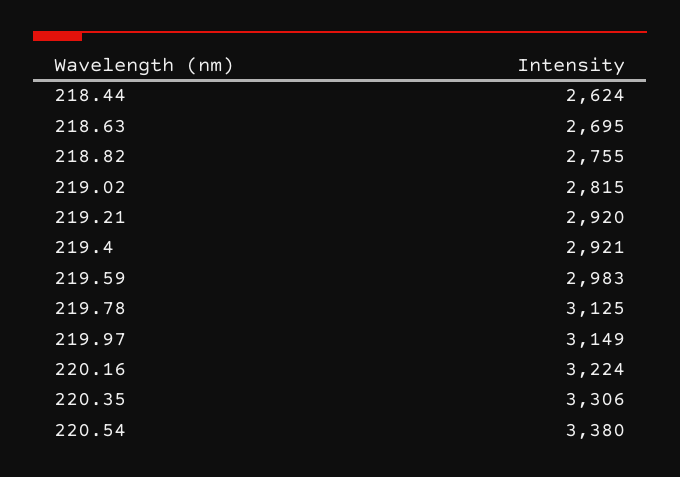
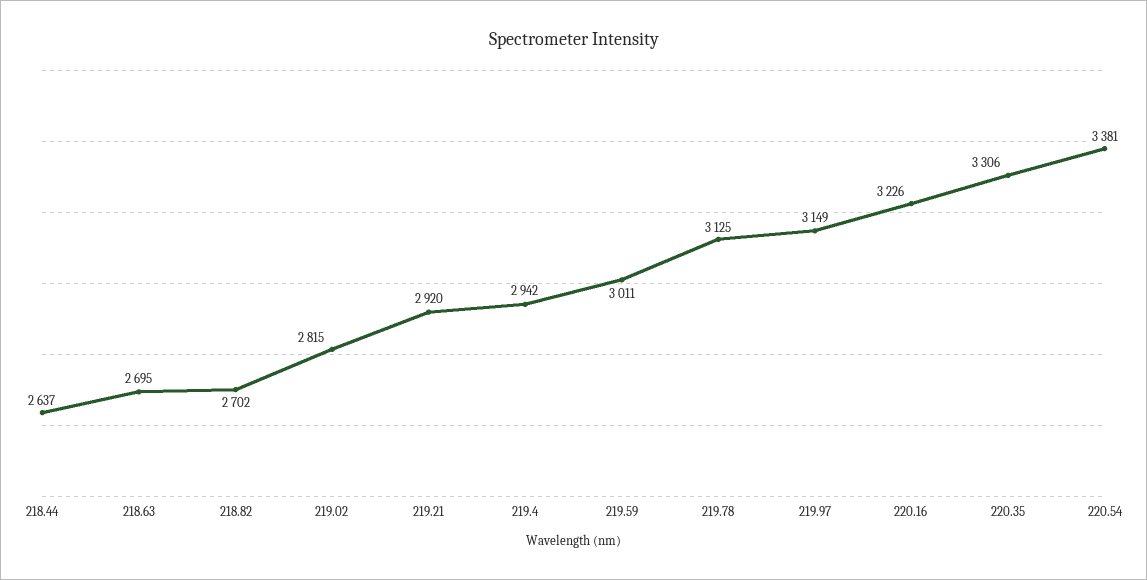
  {
-   "218.44": 2624,
+   "218.44": 2637,
    "218.63": 2695,
-   "218.82": 2755,
+   "218.82": 2702,
    "219.02": 2815,
    "219.21": 2920,
-   "219.4": 2921,
+   "219.4": 2942,
-   "219.59": 2983,
+   "219.59": 3011,
    "219.78": 3125,
    "219.97": 3149,
-   "220.16": 3224,
+   "220.16": 3226,
    "220.35": 3306,
-   "220.54": 3380
+   "220.54": 3381
  }

